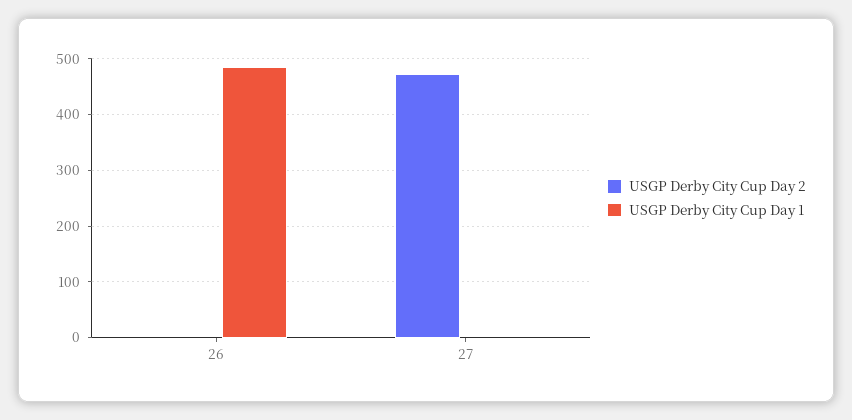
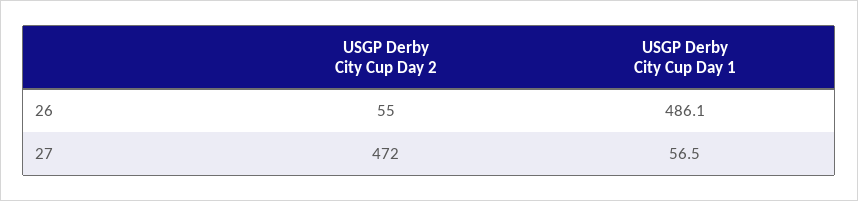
  {
    "USGP Derby City Cup Day 2": {
-     "26": 0,
+     "26": 55,
      "27": 472
    },
    "USGP Derby City Cup Day 1": {
      "26": 486.1,
-     "27": 0
+     "27": 56.5
    }
  }

